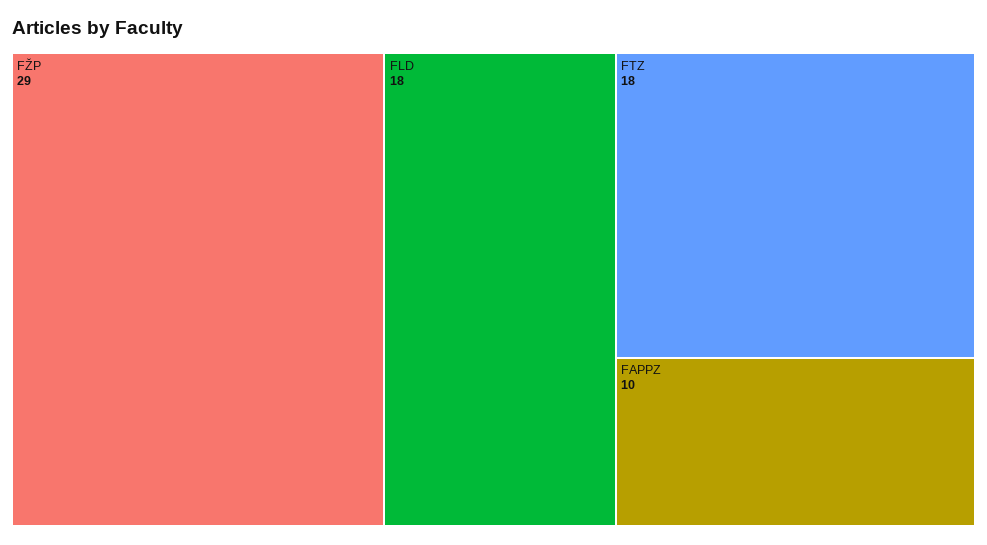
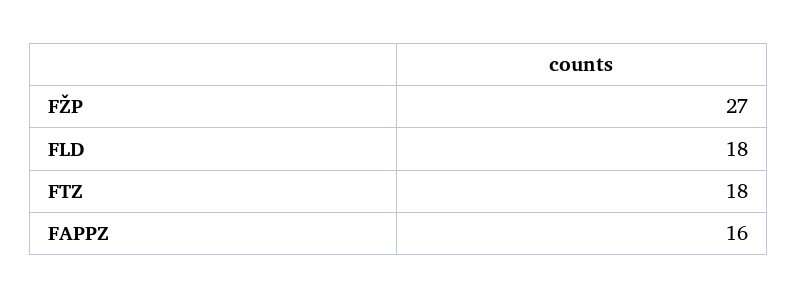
  {
-   "FŽP": 29,
+   "FŽP": 27,
    "FLD": 18,
    "FTZ": 18,
-   "FAPPZ": 10
+   "FAPPZ": 16
  }

